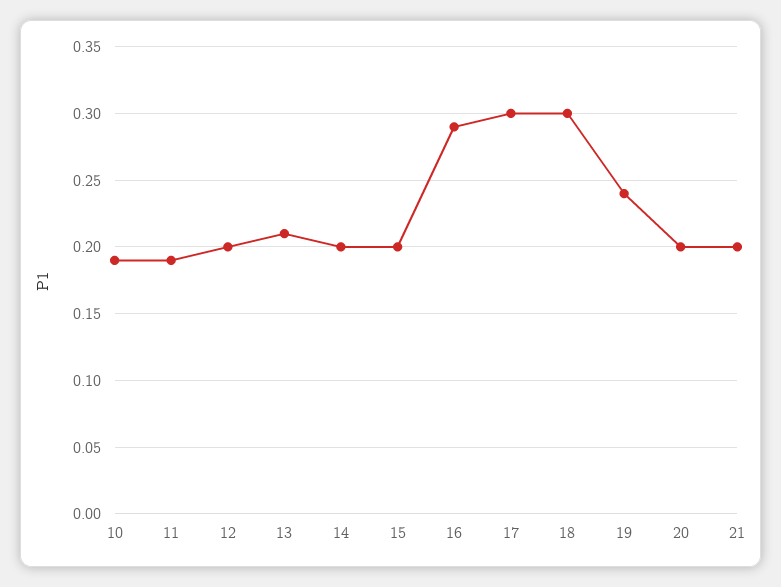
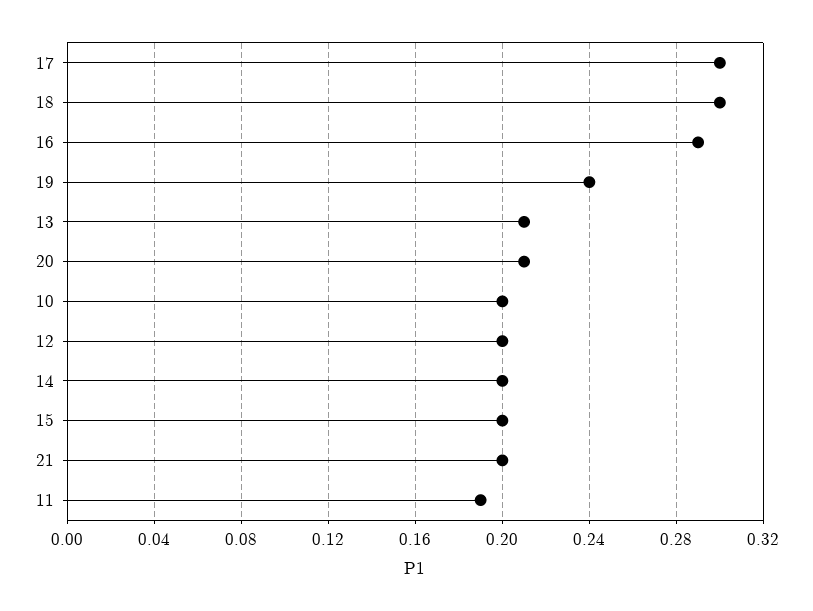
  {
-   "10": 0.19,
+   "10": 0.2,
    "11": 0.19,
    "12": 0.2,
    "13": 0.21,
    "14": 0.2,
    "15": 0.2,
    "16": 0.29,
    "17": 0.3,
    "18": 0.3,
    "19": 0.24,
-   "20": 0.2,
+   "20": 0.21,
    "21": 0.2
  }

